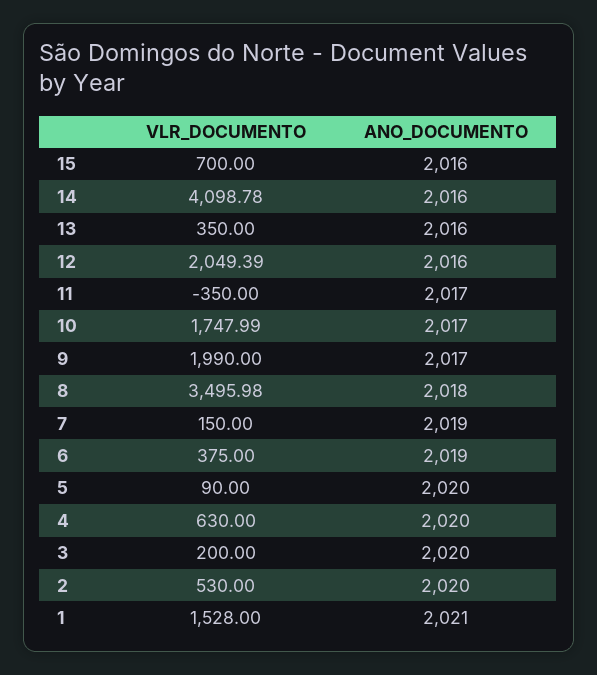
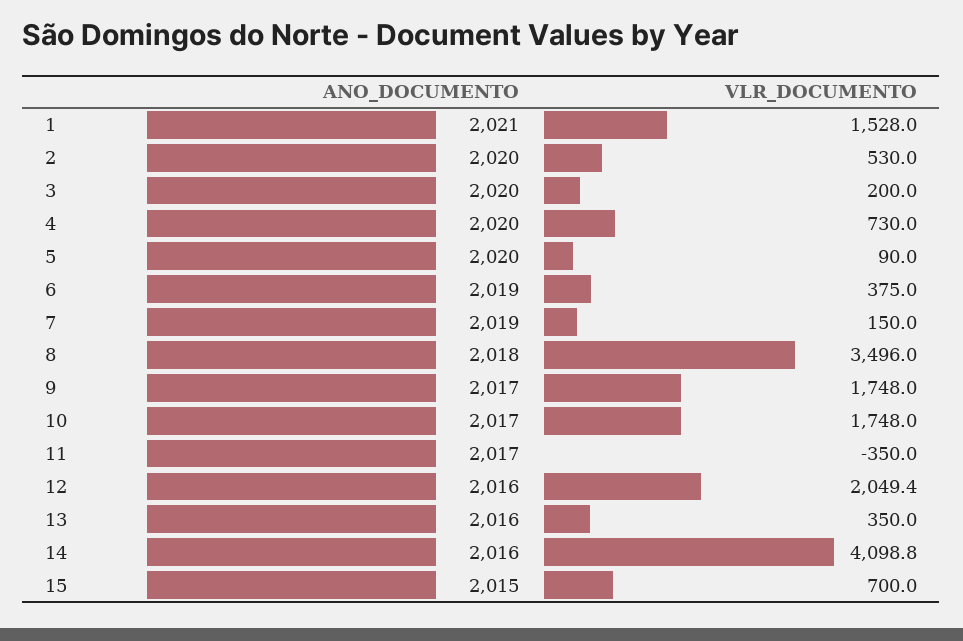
  {
    "VLR_DOCUMENTO": {
      "15": 700,
      "14": 4098.78,
      "13": 350,
      "12": 2049.39,
      "11": -350,
      "10": 1747.99,
-     "9": 1990,
+     "9": 1748,
      "8": 3495.98,
      "7": 150,
      "6": 375,
      "5": 90,
-     "4": 630,
+     "4": 730,
      "3": 200,
      "2": 530,
      "1": 1528
    },
    "ANO_DOCUMENTO": {
-     "15": 2016,
+     "15": 2015,
      "14": 2016,
      "13": 2016,
      "12": 2016,
      "11": 2017,
      "10": 2017,
      "9": 2017,
      "8": 2018,
      "7": 2019,
      "6": 2019,
      "5": 2020,
      "4": 2020,
      "3": 2020,
      "2": 2020,
      "1": 2021
    }
  }

